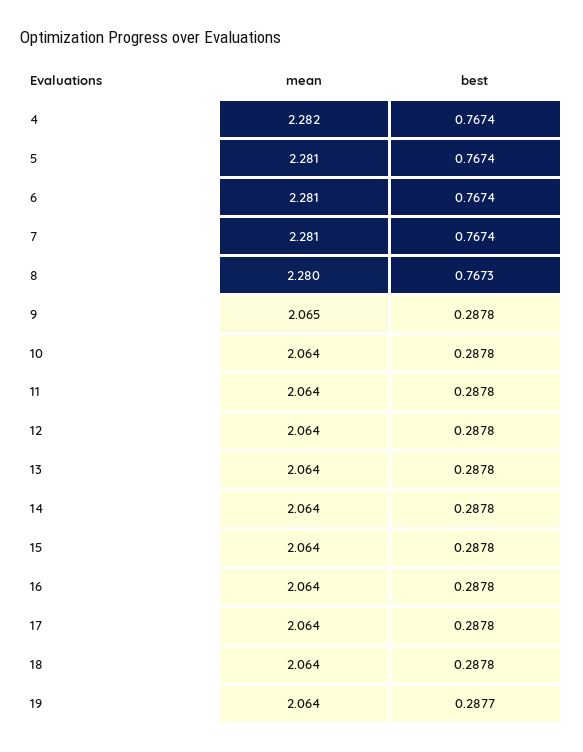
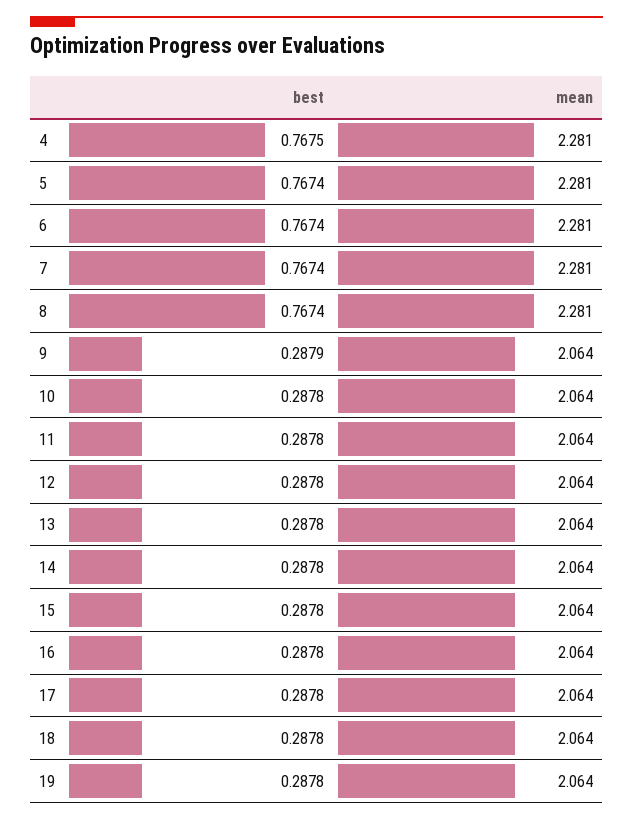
  {
    "mean": {
-     "4": 2.282,
+     "4": 2.281,
      "5": 2.281,
      "6": 2.281,
      "7": 2.281,
-     "8": 2.28,
+     "8": 2.281,
-     "9": 2.065,
+     "9": 2.064,
      "10": 2.064,
      "11": 2.064,
      "12": 2.064,
      "13": 2.064,
      "14": 2.064,
      "15": 2.064,
      "16": 2.064,
      "17": 2.064,
      "18": 2.064,
      "19": 2.064
    },
    "best": {
-     "4": 0.7674,
+     "4": 0.7675,
      "5": 0.7674,
      "6": 0.7674,
      "7": 0.7674,
-     "8": 0.7673,
+     "8": 0.7674,
-     "9": 0.2878,
+     "9": 0.2879,
      "10": 0.2878,
      "11": 0.2878,
      "12": 0.2878,
      "13": 0.2878,
      "14": 0.2878,
      "15": 0.2878,
      "16": 0.2878,
      "17": 0.2878,
      "18": 0.2878,
-     "19": 0.2877
+     "19": 0.2878
    }
  }

